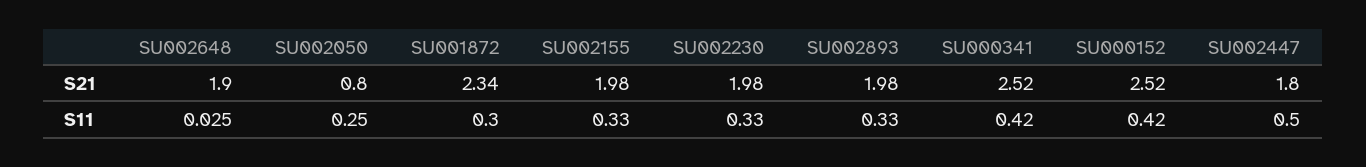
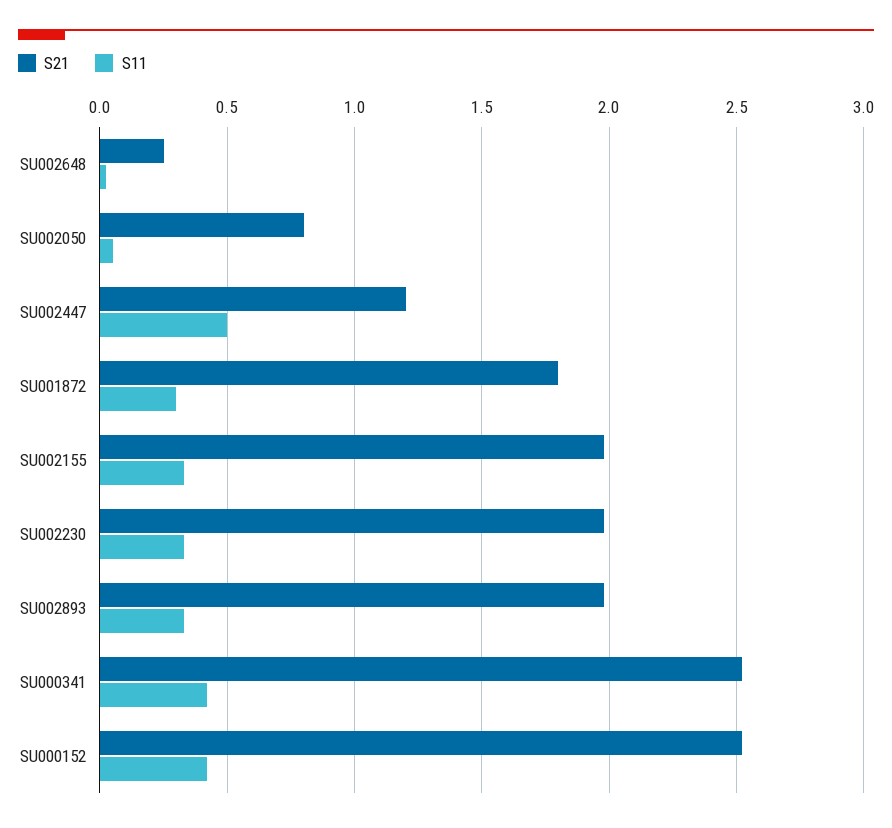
  {
    "S21": {
-     "SU002648": 1.9,
+     "SU002648": 0.25,
      "SU002050": 0.8,
-     "SU001872": 2.34,
+     "SU001872": 1.8,
      "SU002155": 1.98,
      "SU002230": 1.98,
      "SU002893": 1.98,
      "SU000341": 2.52,
      "SU000152": 2.52,
-     "SU002447": 1.8
+     "SU002447": 1.2
    },
    "S11": {
      "SU002648": 0.025,
-     "SU002050": 0.25,
+     "SU002050": 0.05,
      "SU001872": 0.3,
      "SU002155": 0.33,
      "SU002230": 0.33,
      "SU002893": 0.33,
      "SU000341": 0.42,
      "SU000152": 0.42,
      "SU002447": 0.5
    }
  }

